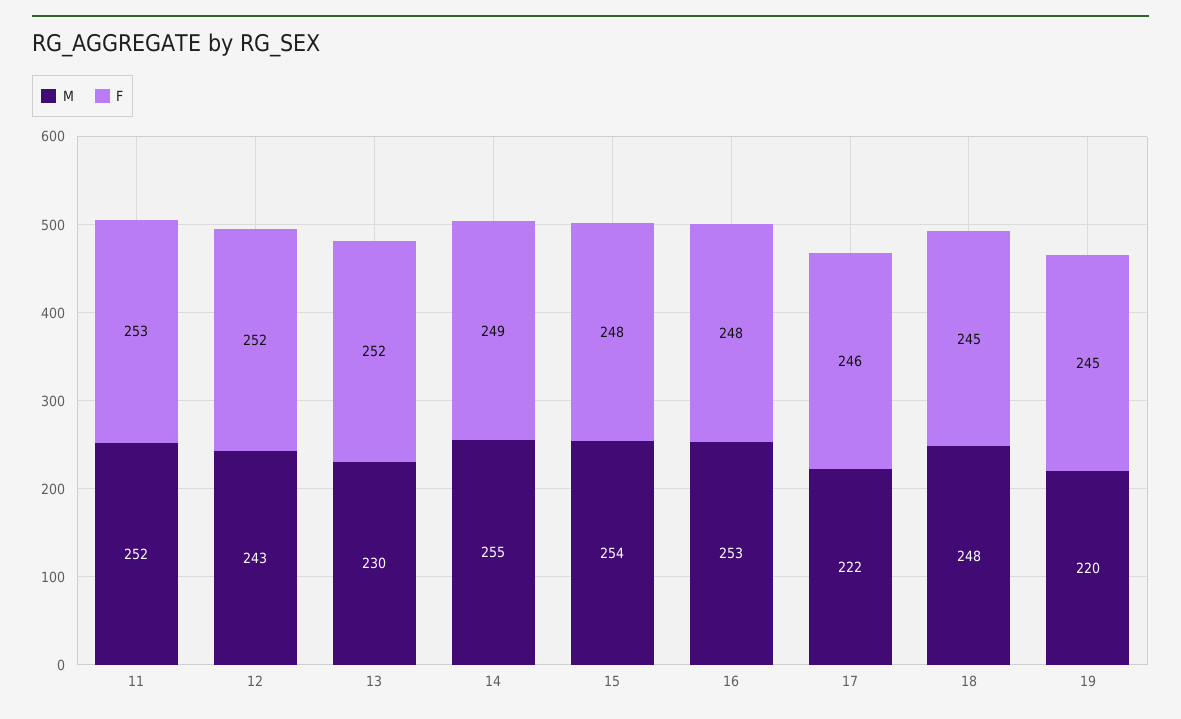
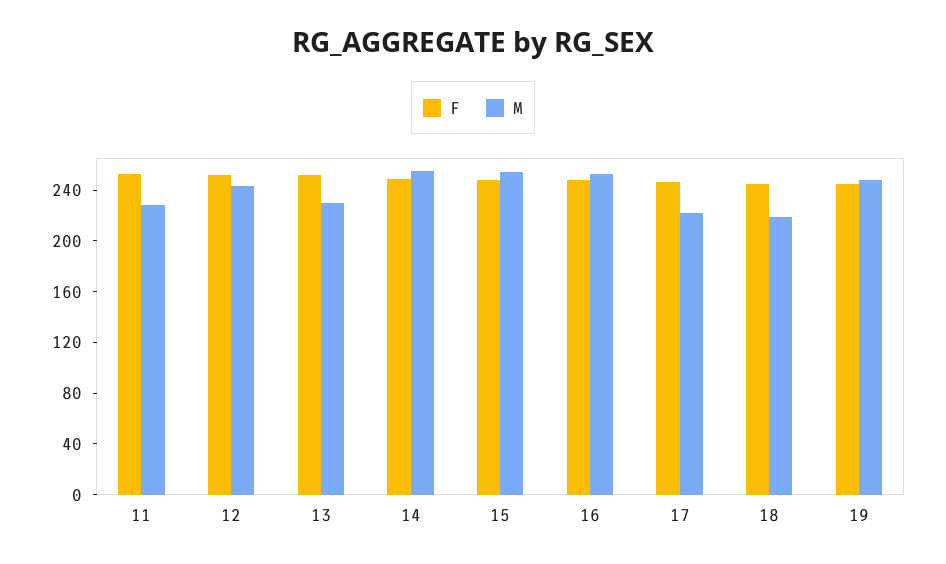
  {
    "M": {
-     "11": 252,
+     "11": 230,
      "12": 243,
      "13": 230,
      "14": 255,
      "15": 254,
      "16": 253,
      "17": 222,
-     "18": 248,
+     "18": 220,
-     "19": 220
+     "19": 250
    },
    "F": {
      "11": 253,
      "12": 252,
      "13": 252,
      "14": 249,
      "15": 248,
      "16": 248,
      "17": 246,
      "18": 245,
      "19": 245
    }
  }

